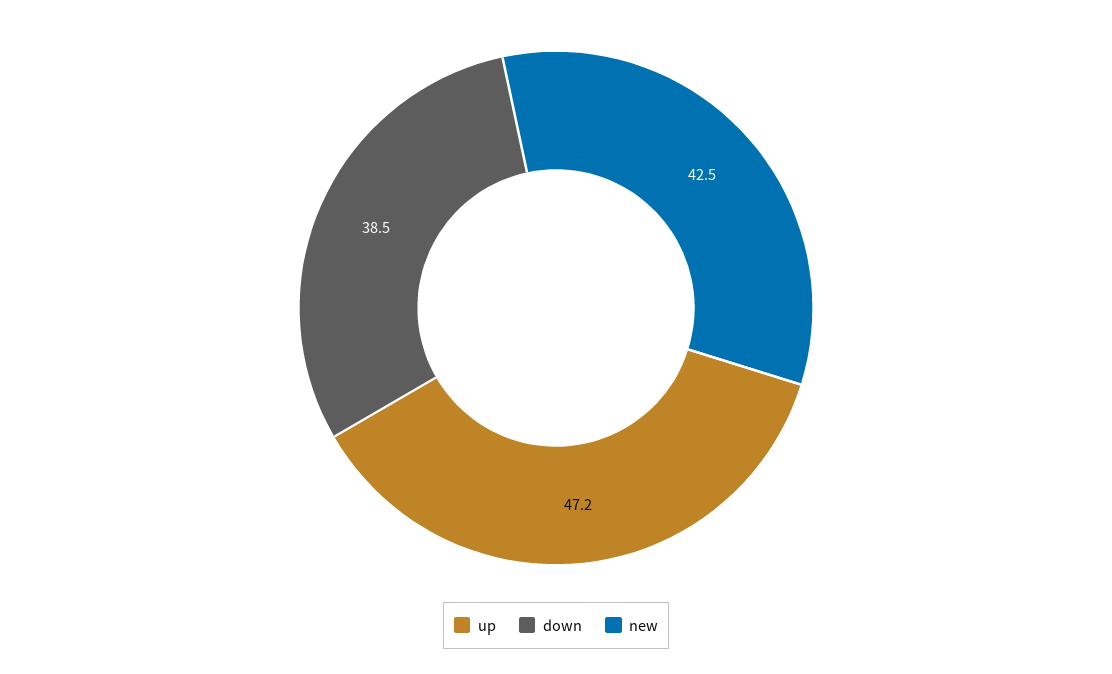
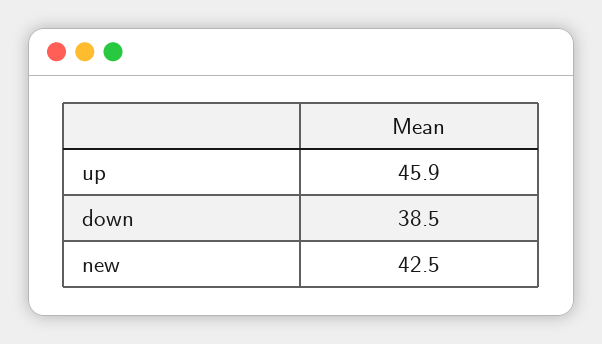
  {
-   "up": 47.2,
+   "up": 45.9,
    "down": 38.5,
    "new": 42.5
  }

